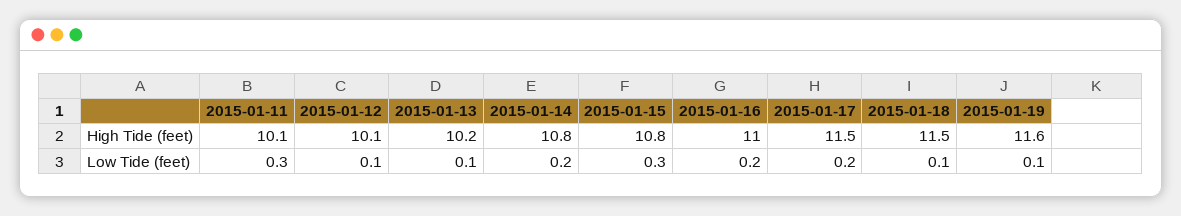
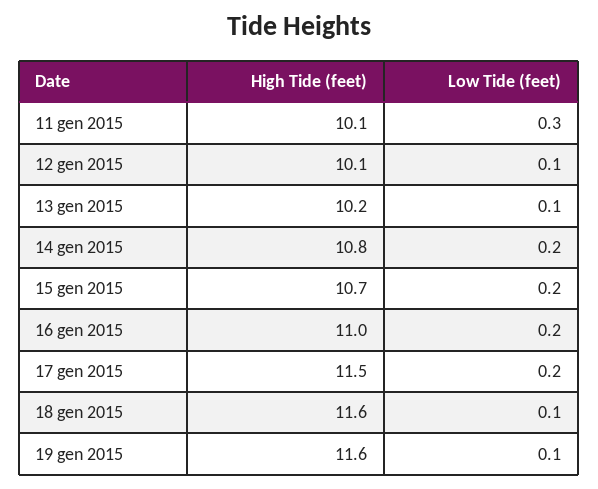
  {
    "2015-01-11": {
      "High Tide (feet)": 10.1,
      "Low Tide (feet)": 0.3
    },
    "2015-01-12": {
      "High Tide (feet)": 10.1,
      "Low Tide (feet)": 0.1
    },
    "2015-01-13": {
      "High Tide (feet)": 10.2,
      "Low Tide (feet)": 0.1
    },
    "2015-01-14": {
      "High Tide (feet)": 10.8,
      "Low Tide (feet)": 0.2
    },
    "2015-01-15": {
-     "High Tide (feet)": 10.8,
+     "High Tide (feet)": 10.7,
-     "Low Tide (feet)": 0.3
+     "Low Tide (feet)": 0.2
    },
    "2015-01-16": {
      "High Tide (feet)": 11,
      "Low Tide (feet)": 0.2
    },
    "2015-01-17": {
      "High Tide (feet)": 11.5,
      "Low Tide (feet)": 0.2
    },
    "2015-01-18": {
-     "High Tide (feet)": 11.5,
+     "High Tide (feet)": 11.6,
      "Low Tide (feet)": 0.1
    },
    "2015-01-19": {
      "High Tide (feet)": 11.6,
      "Low Tide (feet)": 0.1
    }
  }

